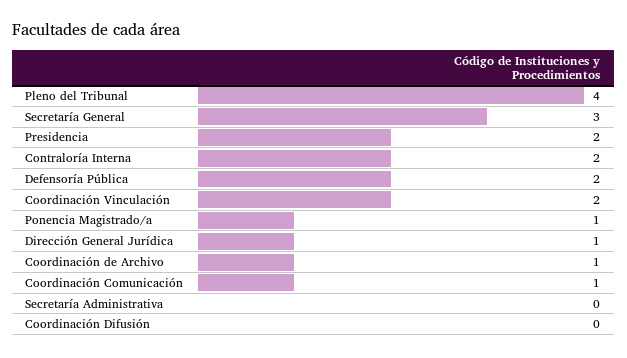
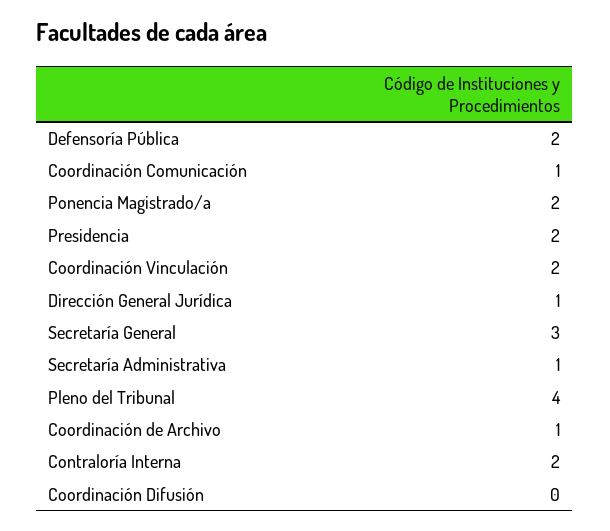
  {
    "Pleno del Tribunal": 4,
    "Secretaría General": 3,
    "Presidencia": 2,
    "Contraloría Interna": 2,
    "Defensoría Pública": 2,
    "Coordinación Vinculación": 2,
-   "Ponencia Magistrado/a": 1,
+   "Ponencia Magistrado/a": 2,
    "Dirección General Jurídica": 1,
    "Coordinación de Archivo": 1,
    "Coordinación Comunicación": 1,
-   "Secretaría Administrativa": 0,
+   "Secretaría Administrativa": 1,
    "Coordinación Difusión": 0
  }

